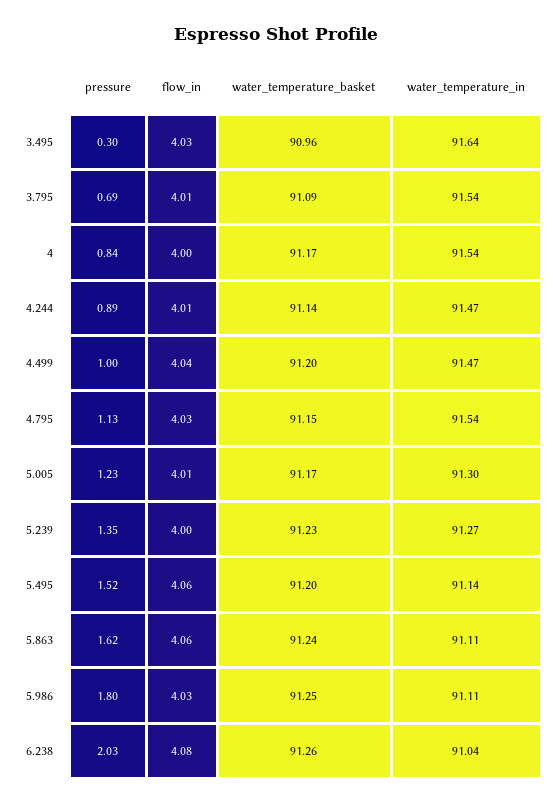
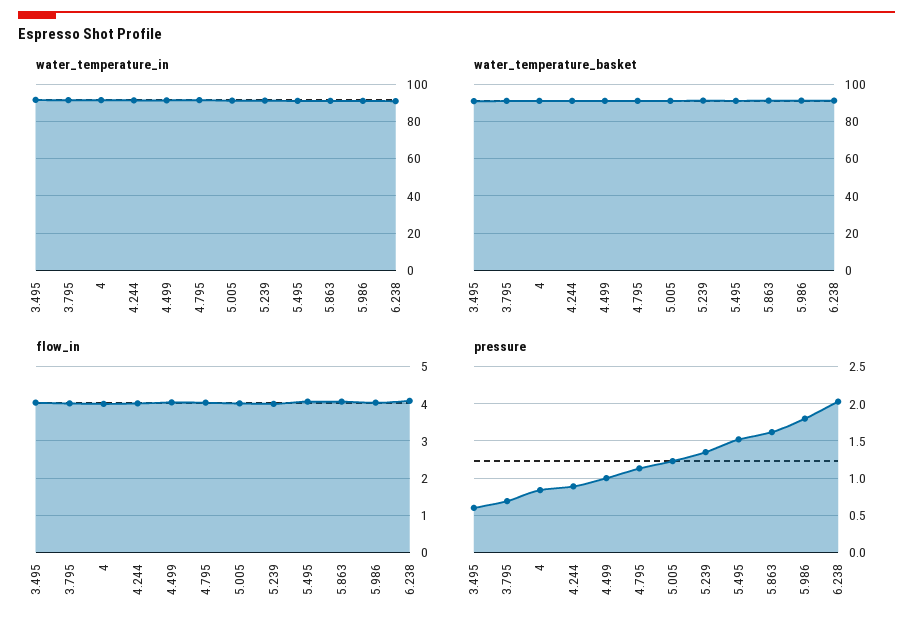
  {
    "pressure": {
-     "3.495": 0.3,
+     "3.495": 0.6,
      "3.795": 0.69,
      "4": 0.84,
      "4.244": 0.89,
      "4.499": 1,
      "4.795": 1.13,
      "5.005": 1.23,
      "5.239": 1.35,
      "5.495": 1.52,
      "5.863": 1.62,
      "5.986": 1.8,
      "6.238": 2.03
    },
    "flow_in": {
      "3.495": 4.03,
      "3.795": 4.01,
      "4": 4,
      "4.244": 4.01,
      "4.499": 4.04,
      "4.795": 4.03,
      "5.005": 4.01,
      "5.239": 4,
      "5.495": 4.06,
      "5.863": 4.06,
      "5.986": 4.03,
      "6.238": 4.08
    },
    "water_temperature_basket": {
      "3.495": 90.96,
      "3.795": 91.09,
      "4": 91.17,
      "4.244": 91.14,
      "4.499": 91.2,
      "4.795": 91.15,
      "5.005": 91.17,
      "5.239": 91.23,
      "5.495": 91.2,
      "5.863": 91.24,
      "5.986": 91.25,
      "6.238": 91.26
    },
    "water_temperature_in": {
      "3.495": 91.64,
      "3.795": 91.54,
      "4": 91.54,
      "4.244": 91.47,
      "4.499": 91.47,
      "4.795": 91.54,
      "5.005": 91.3,
      "5.239": 91.27,
      "5.495": 91.14,
      "5.863": 91.11,
      "5.986": 91.11,
      "6.238": 91.04
    }
  }

